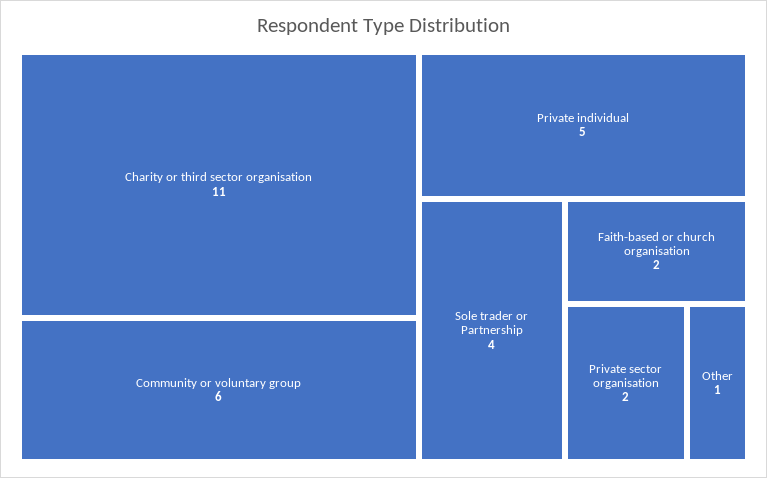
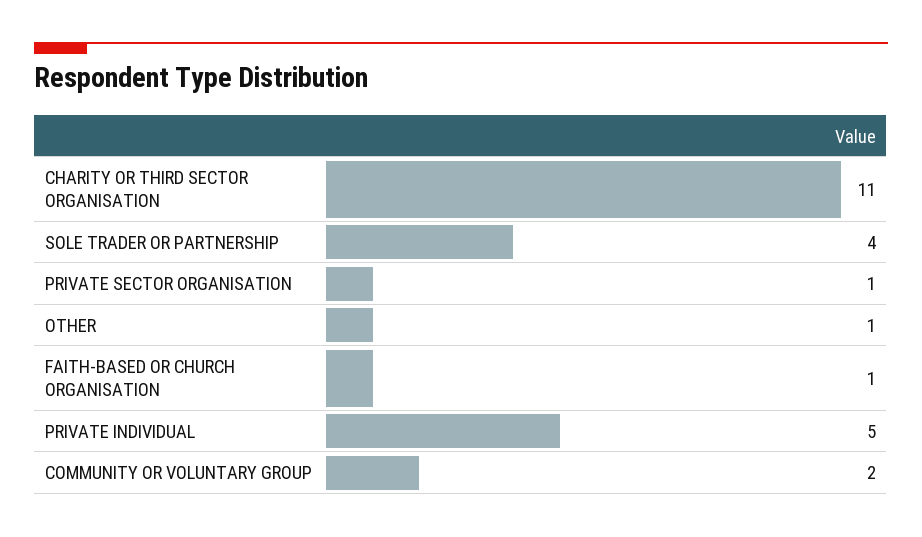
  {
    "Charity or third sector organisation": 11,
-   "Community or voluntary group": 6,
+   "Community or voluntary group": 2,
    "Private individual": 5,
    "Sole trader or Partnership": 4,
-   "Faith-based or church organisation": 2,
+   "Faith-based or church organisation": 1,
-   "Private sector organisation": 2,
+   "Private sector organisation": 1,
    "Other": 1
  }

